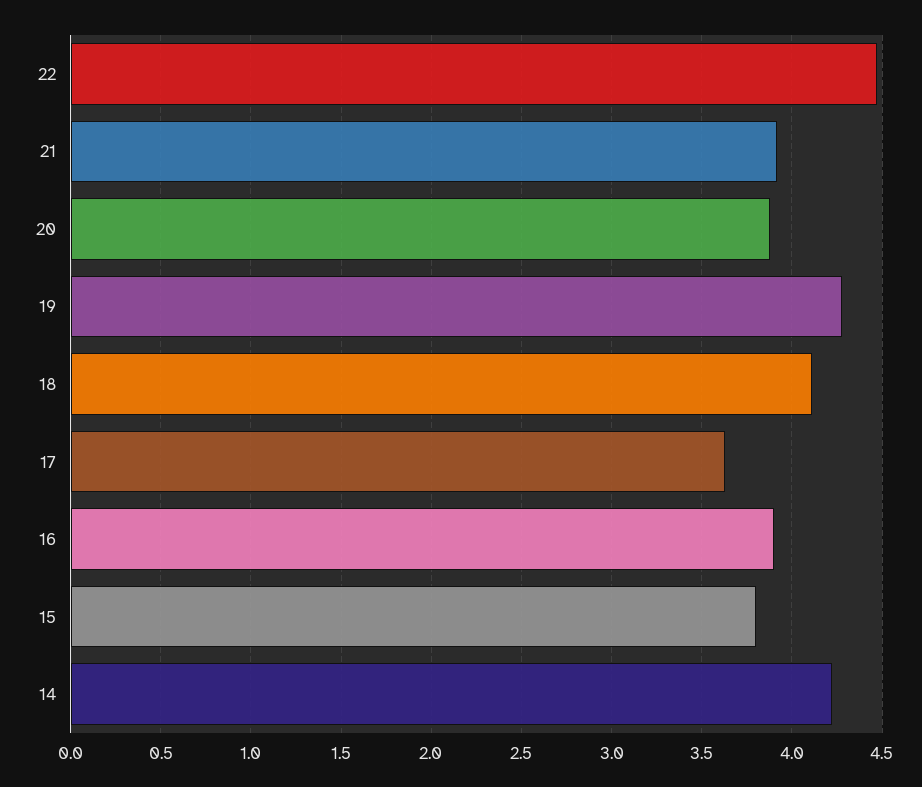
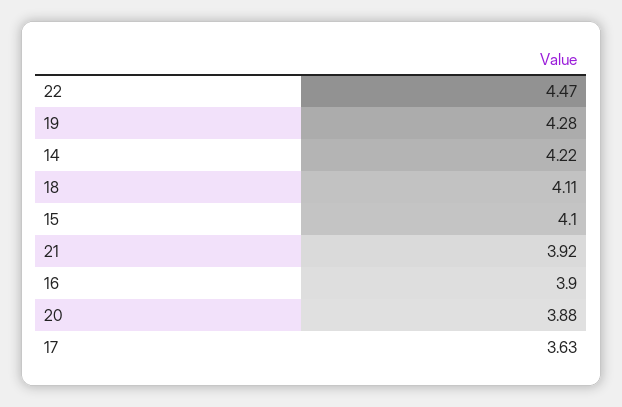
  {
    "22": 4.47,
    "21": 3.92,
    "20": 3.88,
    "19": 4.28,
    "18": 4.11,
    "17": 3.63,
    "16": 3.9,
-   "15": 3.8,
+   "15": 4.1,
    "14": 4.22
  }

